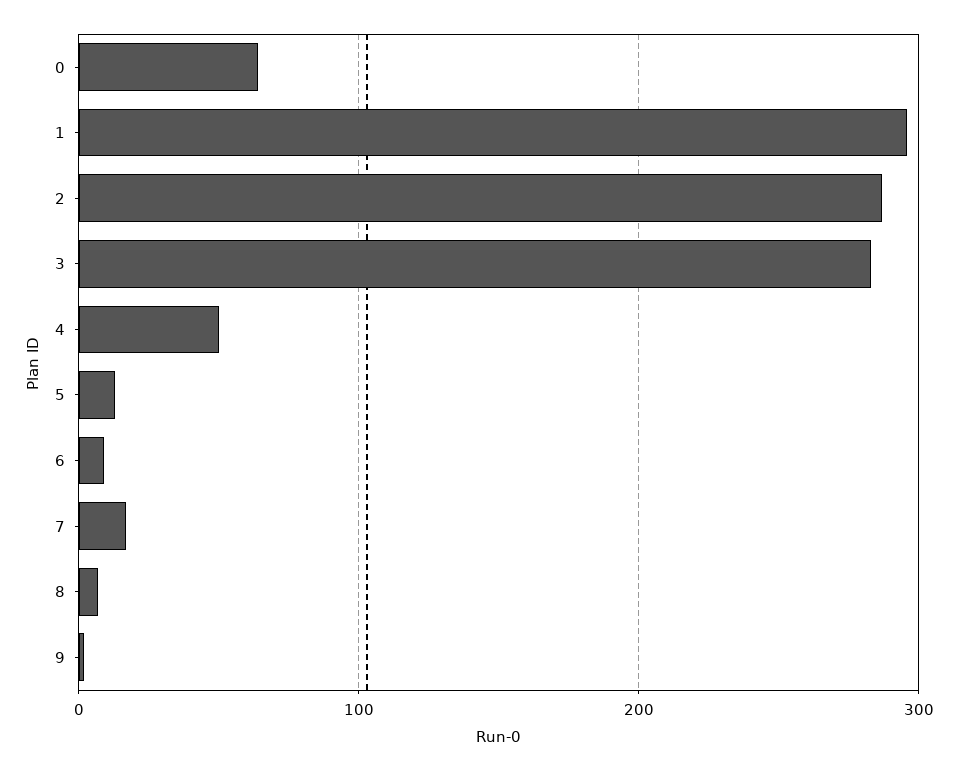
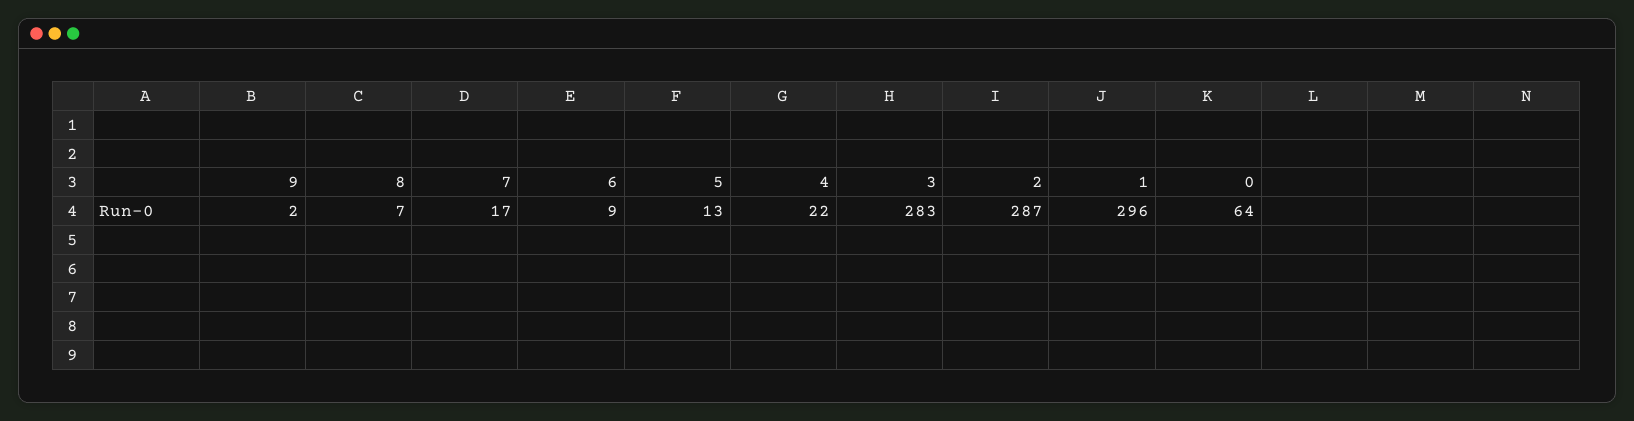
  {
    "0": 64,
    "1": 296,
    "2": 287,
    "3": 283,
-   "4": 50,
+   "4": 22,
    "5": 13,
    "6": 9,
    "7": 17,
    "8": 7,
    "9": 2
  }

